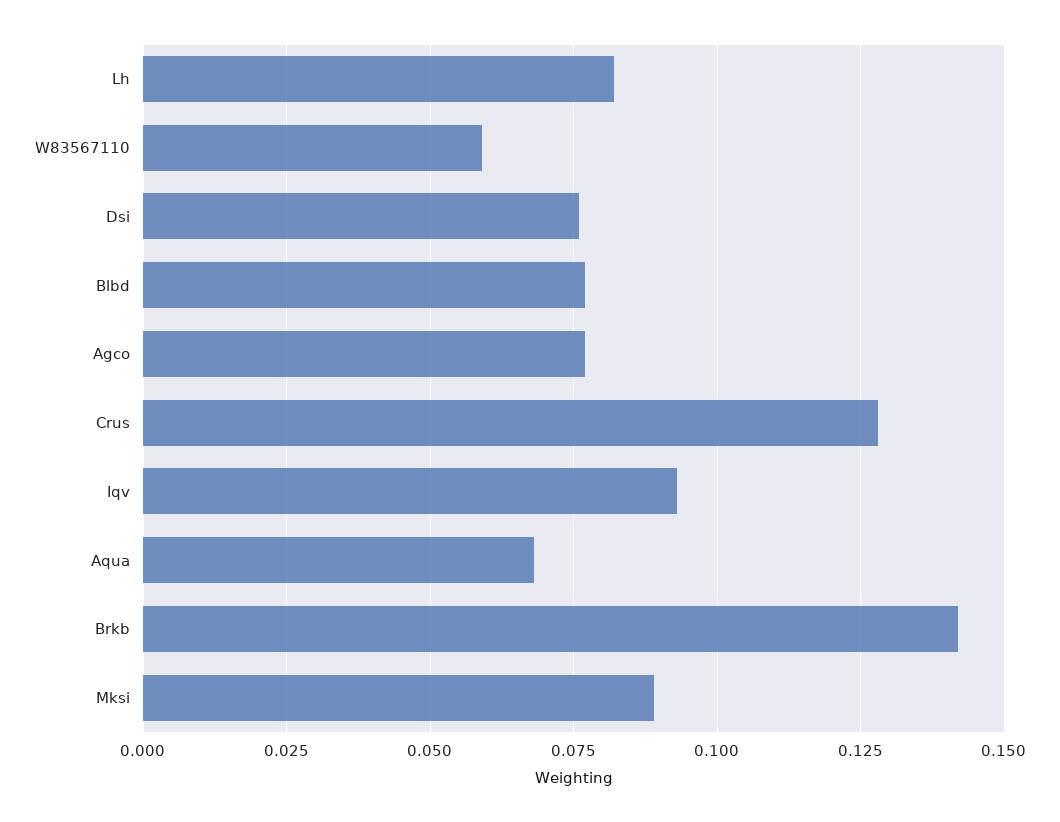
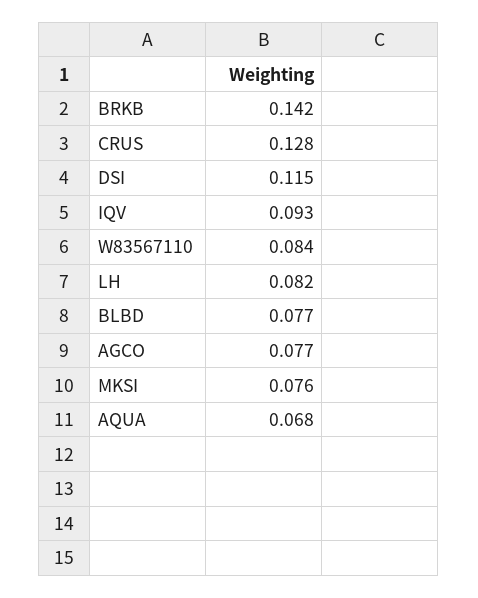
  {
    "Lh": 0.082,
-   "W83567110": 0.06,
+   "W83567110": 0.084,
-   "Dsi": 0.075,
+   "Dsi": 0.115,
    "Blbd": 0.077,
    "Agco": 0.077,
    "Crus": 0.128,
    "Iqv": 0.093,
    "Aqua": 0.068,
    "Brkb": 0.142,
-   "Mksi": 0.09
+   "Mksi": 0.076
  }

